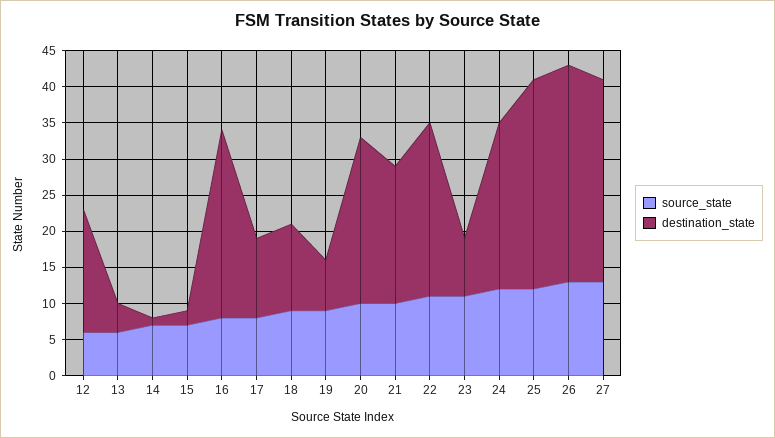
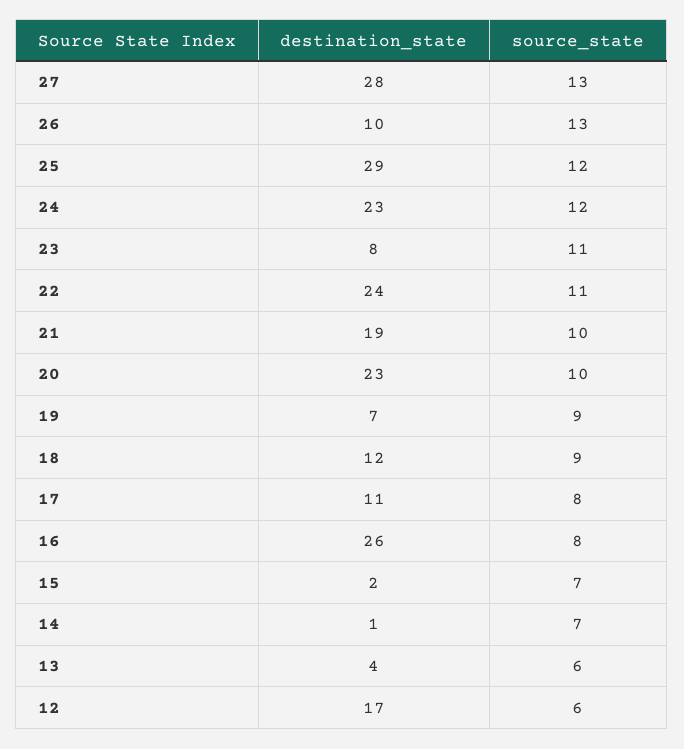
  {
    "source_state": {
      "12": 6,
      "13": 6,
      "14": 7,
      "15": 7,
      "16": 8,
      "17": 8,
      "18": 9,
      "19": 9,
      "20": 10,
      "21": 10,
      "22": 11,
      "23": 11,
      "24": 12,
      "25": 12,
      "26": 13,
      "27": 13
    },
    "destination_state": {
      "12": 17,
      "13": 4,
      "14": 1,
      "15": 2,
      "16": 26,
      "17": 11,
      "18": 12,
      "19": 7,
      "20": 23,
      "21": 19,
      "22": 24,
      "23": 8,
      "24": 23,
      "25": 29,
-     "26": 30,
+     "26": 10,
      "27": 28
    }
  }

